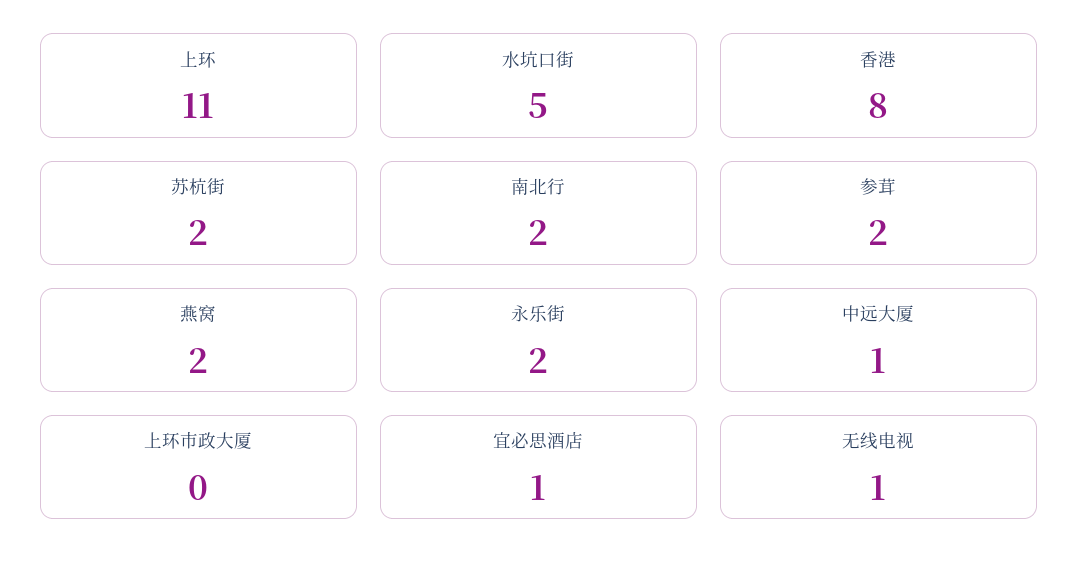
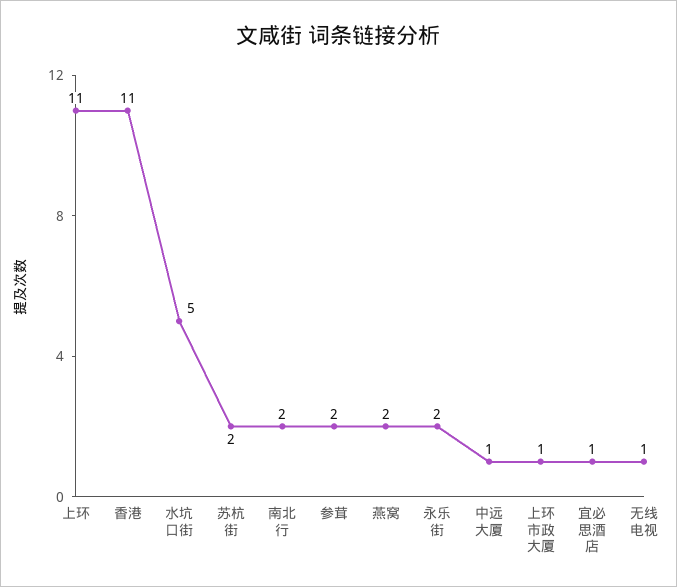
  {
    "上环": 11,
    "水坑口街": 5,
-   "香港": 8,
+   "香港": 11,
    "苏杭街": 2,
    "南北行": 2,
    "参茸": 2,
    "燕窝": 2,
    "永乐街": 2,
    "中远大厦": 1,
-   "上环市政大厦": 0,
+   "上环市政大厦": 1,
    "宜必思酒店": 1,
    "无线电视": 1
  }

